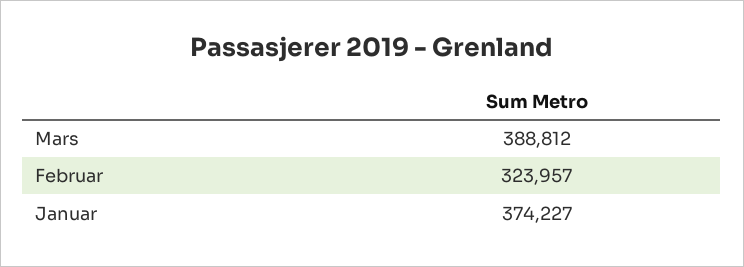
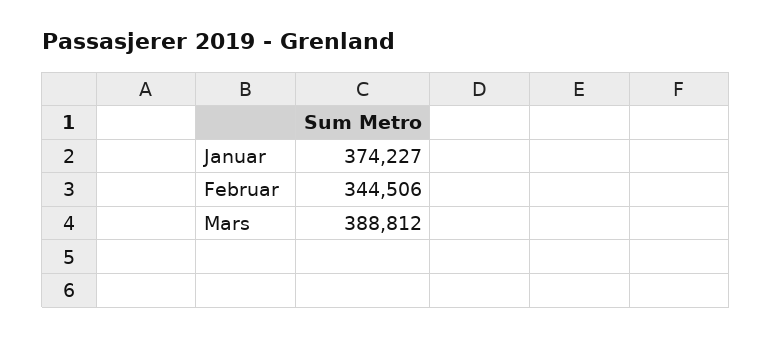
  {
    "Mars": 388812,
-   "Februar": 323957,
+   "Februar": 344506,
    "Januar": 374227
  }

